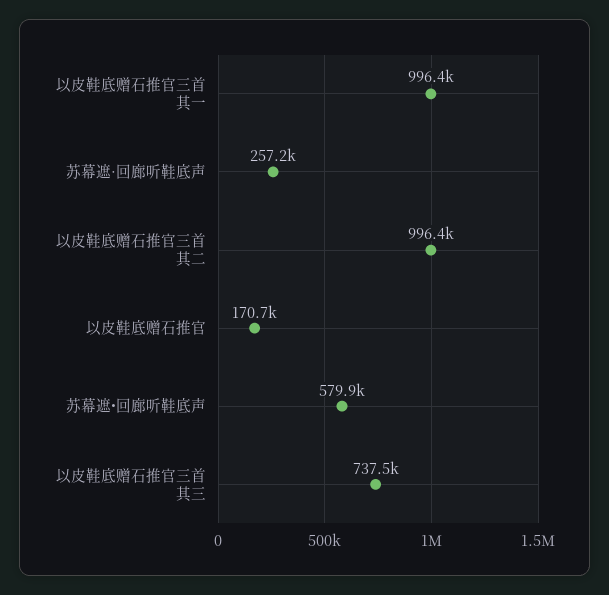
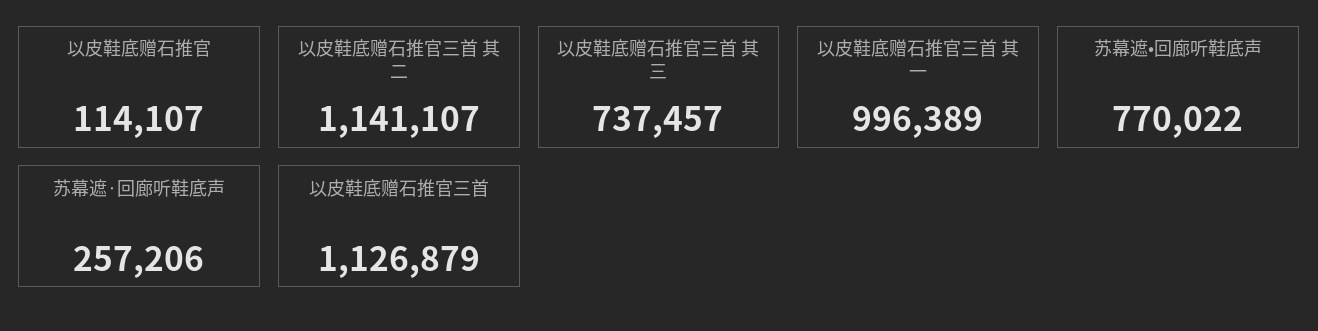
  {
    "以皮鞋底赠石推官三首 其一": 996389,
    "苏幕遮·回廊听鞋底声": 257206,
-   "以皮鞋底赠石推官三首 其二": 996400,
+   "以皮鞋底赠石推官三首 其二": 1141107,
-   "以皮鞋底赠石推官": 170700,
+   "以皮鞋底赠石推官": 114107,
-   "苏幕遮•回廊听鞋底声": 579900,
+   "苏幕遮•回廊听鞋底声": 770022,
-   "以皮鞋底赠石推官三首 其三": 737457
+   "以皮鞋底赠石推官三首 其三": 737457,
+   "以皮鞋底赠石推官三首": 1126879
  }

